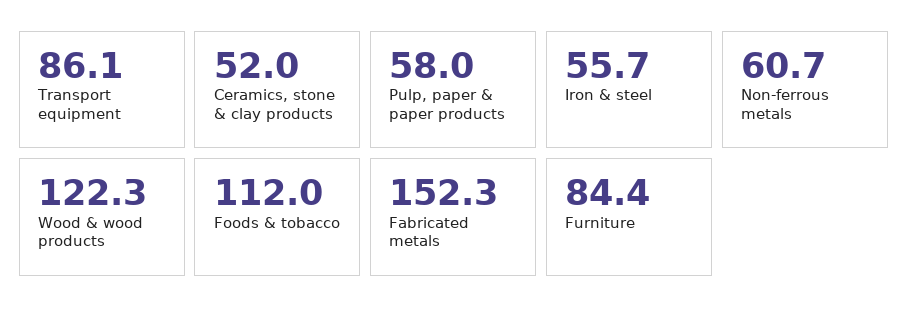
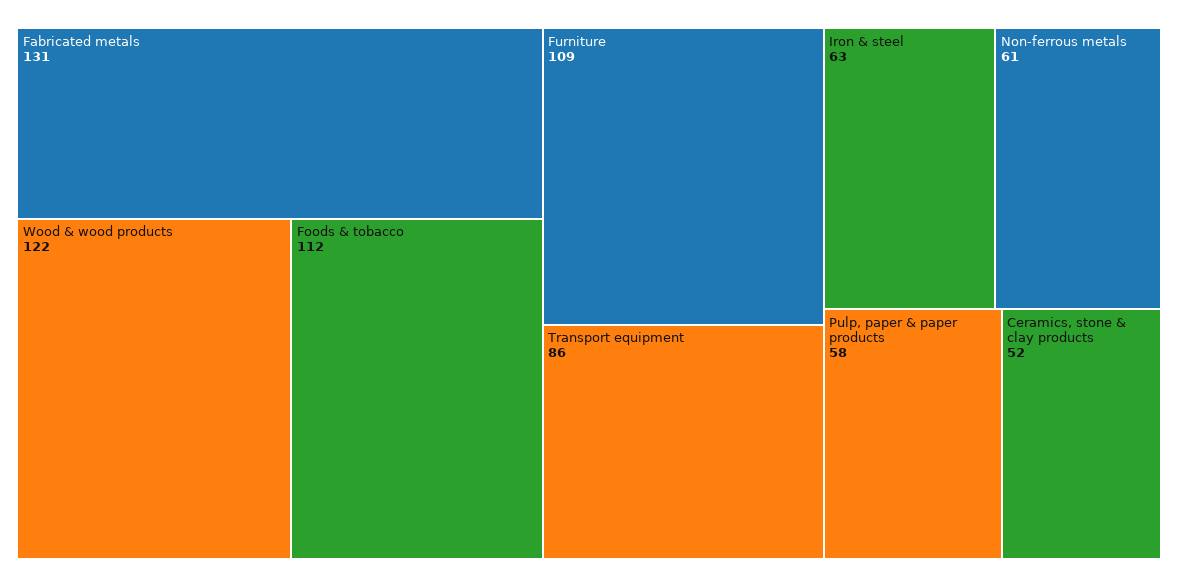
  {
    "Transport equipment": 86.1,
    "Ceramics, stone & clay products": 52,
    "Pulp, paper & paper products": 58,
-   "Iron & steel": 55.7,
+   "Iron & steel": 63,
    "Non-ferrous metals": 60.7,
    "Wood & wood products": 122.3,
    "Foods & tobacco": 112,
-   "Fabricated metals": 152.3,
+   "Fabricated metals": 131,
-   "Furniture": 84.4
+   "Furniture": 109
  }

